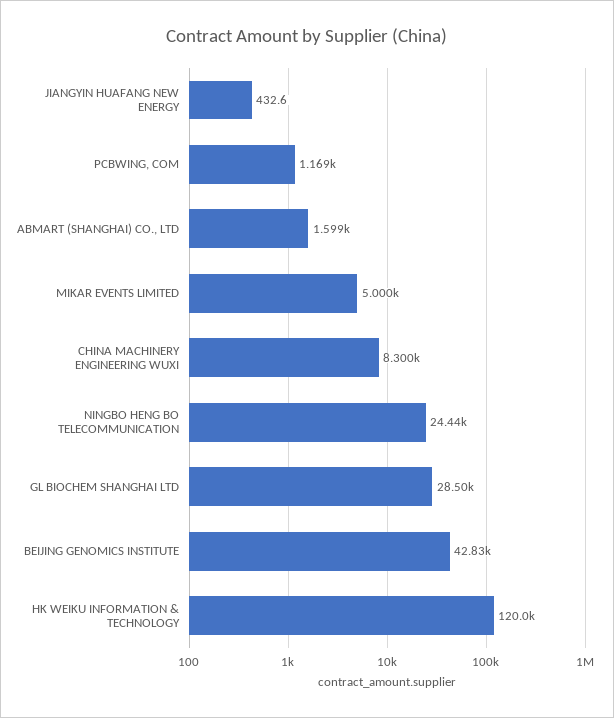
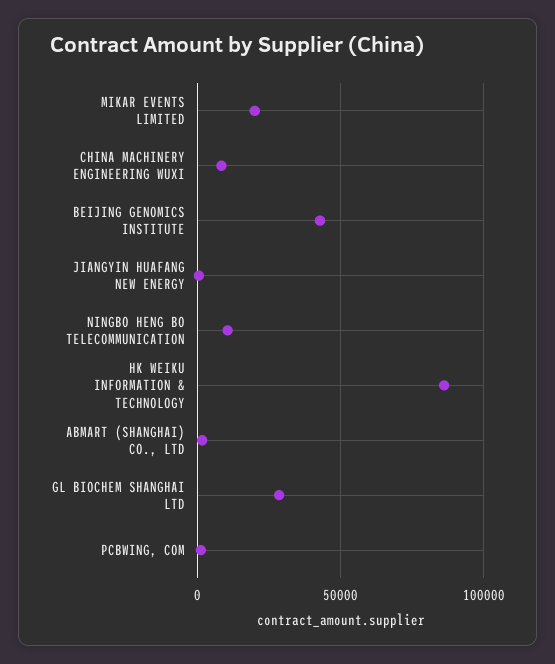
  {
    "JIANGYIN HUAFANG NEW ENERGY": 432.6,
    "PCBWING, COM": 1169,
    "ABMART (SHANGHAI) CO., LTD": 1599,
-   "MIKAR EVENTS LIMITED": 5000,
+   "MIKAR EVENTS LIMITED": 20000,
    "CHINA MACHINERY ENGINEERING WUXI": 8300,
-   "NINGBO HENG BO TELECOMMUNICATION": 24440,
+   "NINGBO HENG BO TELECOMMUNICATION": 10000,
    "GL BIOCHEM SHANGHAI LTD": 28500,
    "BEIJING GENOMICS INSTITUTE": 42830,
-   "HK WEIKU INFORMATION & TECHNOLOGY": 120000
+   "HK WEIKU INFORMATION & TECHNOLOGY": 85000
  }

